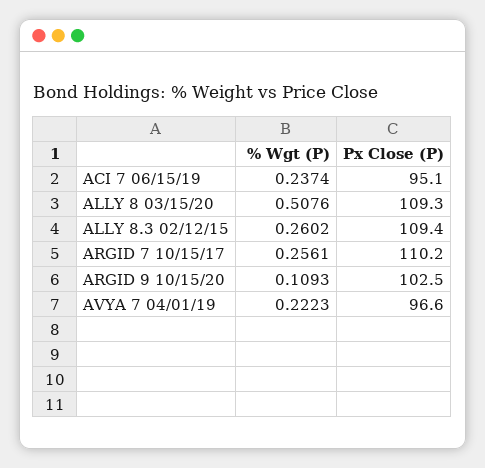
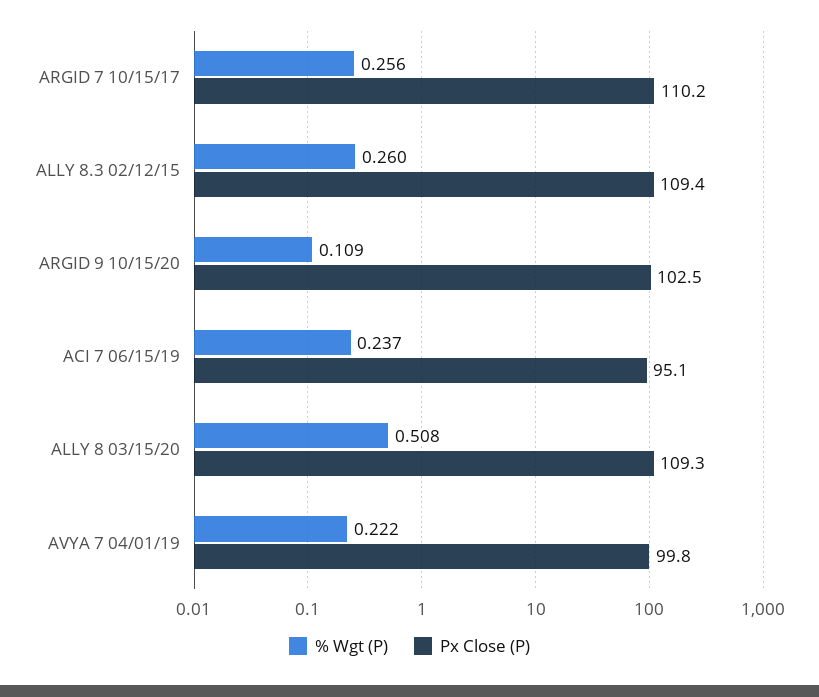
  {
    "% Wgt (P)": {
      "ACI 7 06/15/19": 0.2374,
      "ALLY 8 03/15/20": 0.5076,
      "ALLY 8.3 02/12/15": 0.2602,
      "ARGID 7 10/15/17": 0.2561,
      "ARGID 9 10/15/20": 0.1093,
      "AVYA 7 04/01/19": 0.2223
    },
    "Px Close (P)": {
      "ACI 7 06/15/19": 95.1,
      "ALLY 8 03/15/20": 109.3,
      "ALLY 8.3 02/12/15": 109.4,
      "ARGID 7 10/15/17": 110.2,
      "ARGID 9 10/15/20": 102.5,
-     "AVYA 7 04/01/19": 96.6
+     "AVYA 7 04/01/19": 99.8
    }
  }

